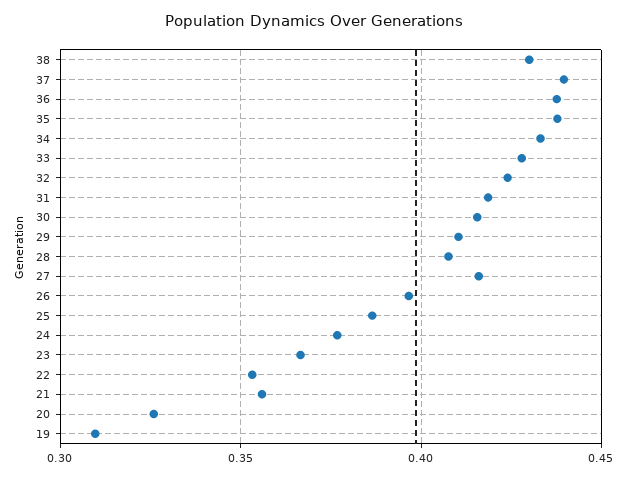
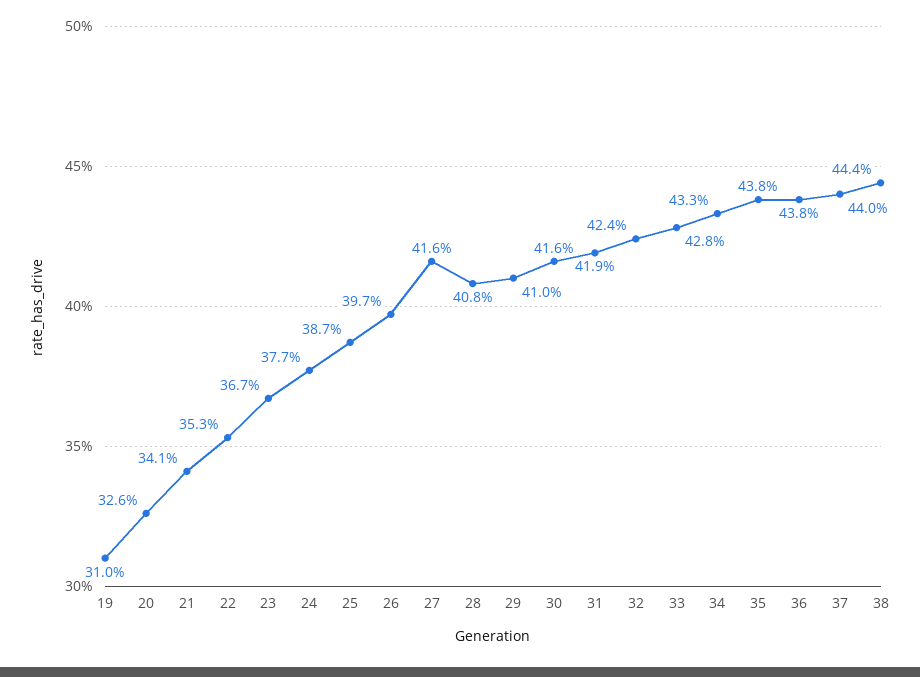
  {
-   "38": 0.43,
+   "38": 0.444,
    "37": 0.44,
    "36": 0.438,
    "35": 0.438,
    "34": 0.433,
    "33": 0.428,
    "32": 0.424,
    "31": 0.419,
    "30": 0.416,
    "29": 0.41,
    "28": 0.408,
    "27": 0.416,
    "26": 0.397,
    "25": 0.387,
    "24": 0.377,
    "23": 0.367,
    "22": 0.353,
-   "21": 0.355,
+   "21": 0.341,
    "20": 0.326,
    "19": 0.31
  }

